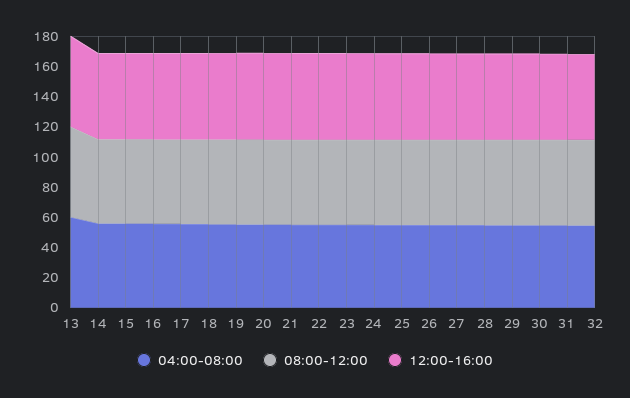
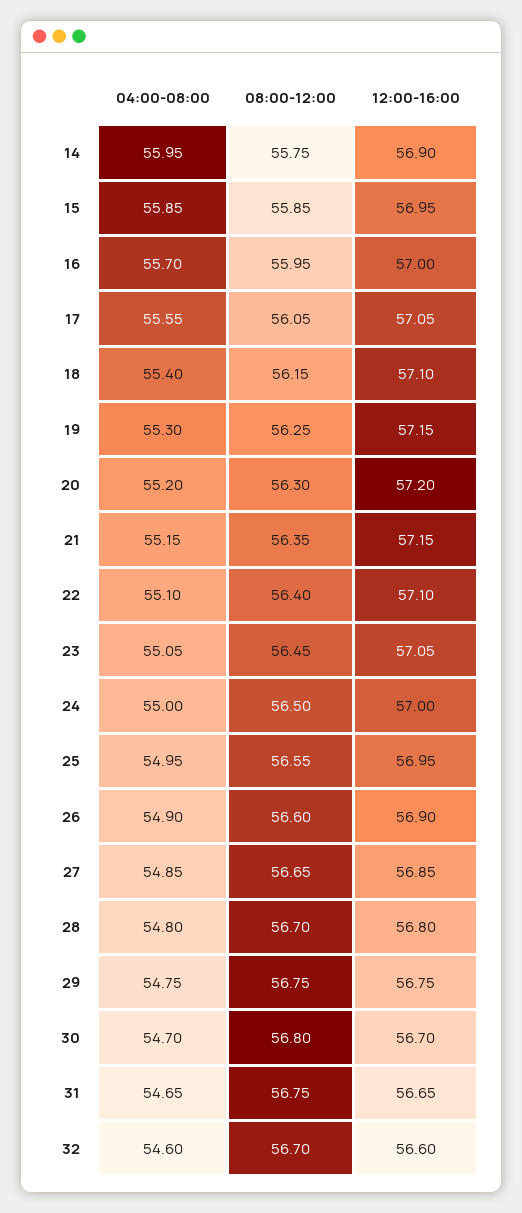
  {
    "04:00-08:00": {
-     "13": 60,
      "14": 55.95,
      "15": 55.85,
      "16": 55.7,
      "17": 55.55,
      "18": 55.4,
      "19": 55.3,
      "20": 55.2,
      "21": 55.15,
      "22": 55.1,
      "23": 55.05,
      "24": 55,
      "25": 54.95,
      "26": 54.9,
      "27": 54.85,
      "28": 54.8,
      "29": 54.75,
      "30": 54.7,
      "31": 54.65,
      "32": 54.6
    },
    "08:00-12:00": {
-     "13": 60,
      "14": 55.75,
      "15": 55.85,
      "16": 55.95,
      "17": 56.05,
      "18": 56.15,
      "19": 56.25,
      "20": 56.3,
      "21": 56.35,
      "22": 56.4,
      "23": 56.45,
      "24": 56.5,
      "25": 56.55,
      "26": 56.6,
      "27": 56.65,
      "28": 56.7,
      "29": 56.75,
      "30": 56.8,
      "31": 56.75,
      "32": 56.7
    },
    "12:00-16:00": {
-     "13": 60,
      "14": 56.9,
      "15": 56.95,
      "16": 57,
      "17": 57.05,
      "18": 57.1,
      "19": 57.15,
      "20": 57.2,
      "21": 57.15,
      "22": 57.1,
      "23": 57.05,
      "24": 57,
      "25": 56.95,
      "26": 56.9,
      "27": 56.85,
      "28": 56.8,
      "29": 56.75,
      "30": 56.7,
      "31": 56.65,
      "32": 56.6
    }
  }

